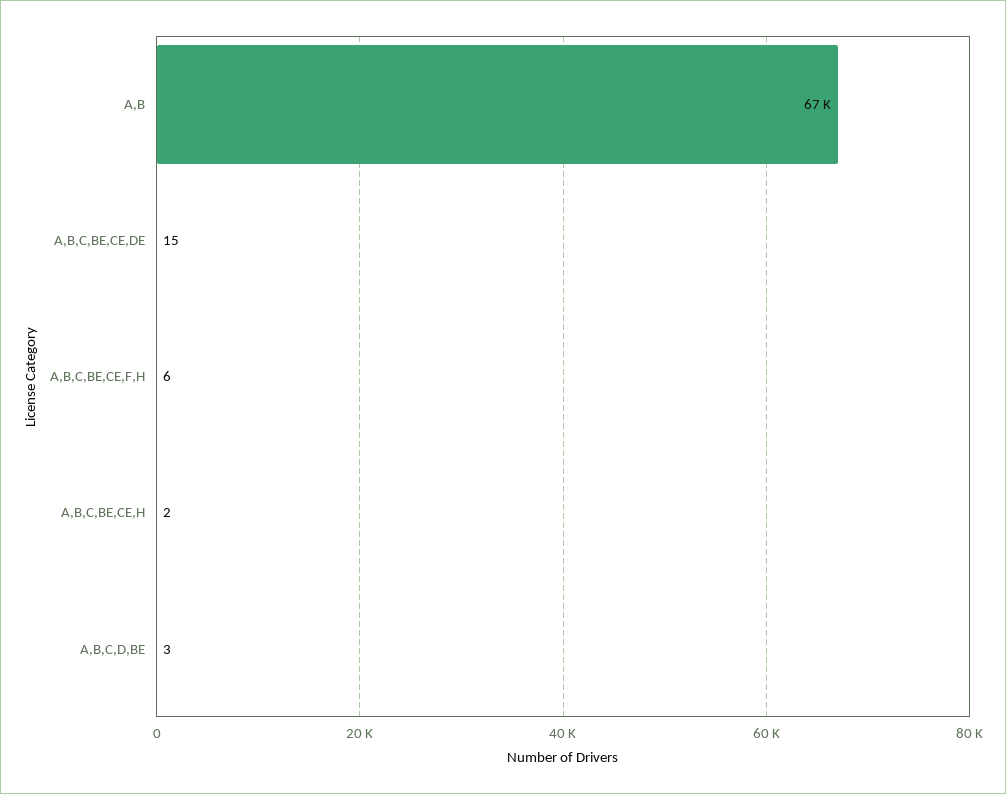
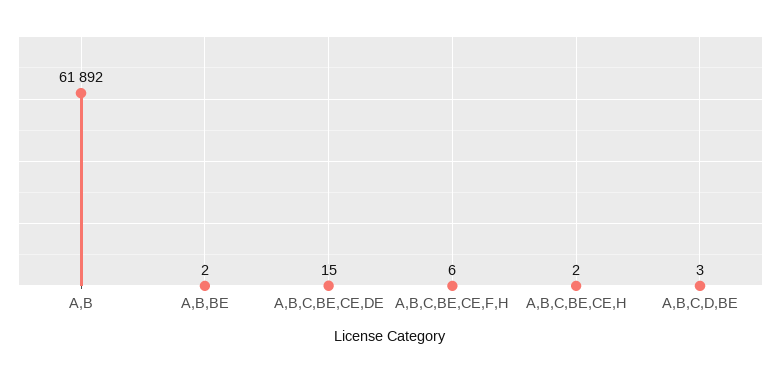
  {
-   "A,B": 67000,
+   "A,B": 61892,
    "A,B,C,BE,CE,DE": 15,
    "A,B,C,BE,CE,F,H": 6,
    "A,B,C,BE,CE,H": 2,
-   "A,B,C,D,BE": 3
+   "A,B,C,D,BE": 3,
+   "A,B,BE": 2
  }

